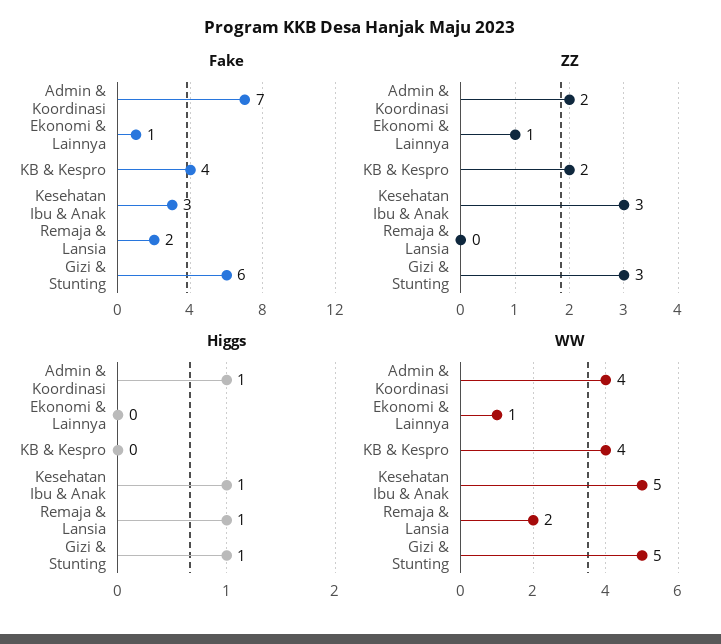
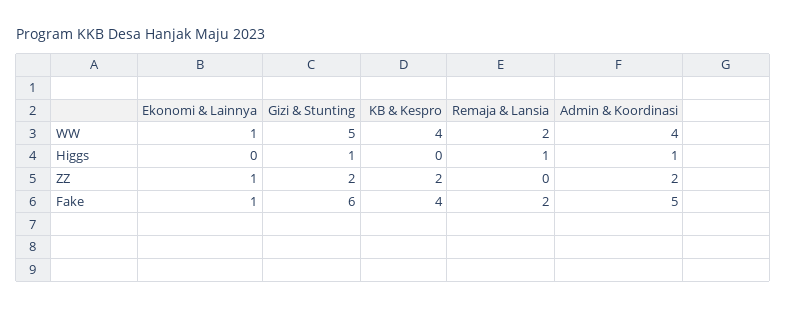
  {
    "Fake": {
-     "Admin & Koordinasi": 7,
+     "Admin & Koordinasi": 5,
      "Ekonomi & Lainnya": 1,
      "KB & Kespro": 4,
-     "Kesehatan Ibu & Anak": 3,
      "Remaja & Lansia": 2,
      "Gizi & Stunting": 6
    },
    "ZZ": {
      "Admin & Koordinasi": 2,
      "Ekonomi & Lainnya": 1,
      "KB & Kespro": 2,
-     "Kesehatan Ibu & Anak": 3,
      "Remaja & Lansia": 0,
-     "Gizi & Stunting": 3
+     "Gizi & Stunting": 2
    },
    "Higgs": {
      "Admin & Koordinasi": 1,
      "Ekonomi & Lainnya": 0,
      "KB & Kespro": 0,
-     "Kesehatan Ibu & Anak": 1,
      "Remaja & Lansia": 1,
      "Gizi & Stunting": 1
    },
    "WW": {
      "Admin & Koordinasi": 4,
      "Ekonomi & Lainnya": 1,
      "KB & Kespro": 4,
-     "Kesehatan Ibu & Anak": 5,
      "Remaja & Lansia": 2,
      "Gizi & Stunting": 5
    }
  }

